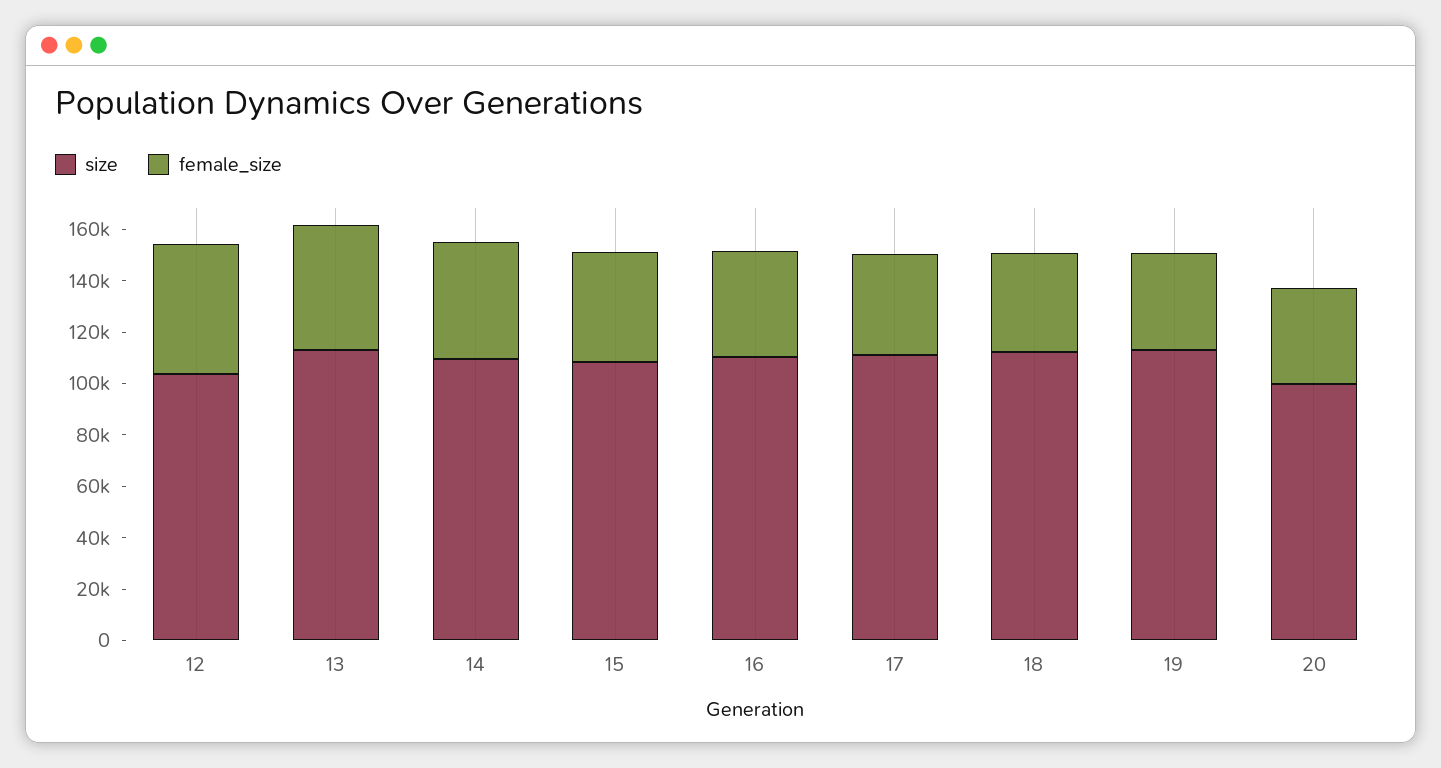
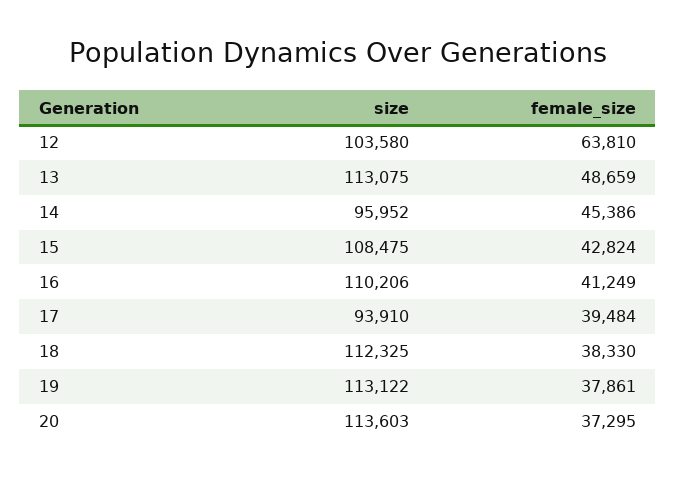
  {
    "size": {
      "12": 103580,
      "13": 113075,
-     "14": 110000,
+     "14": 95952,
      "15": 108475,
      "16": 110206,
-     "17": 110000,
+     "17": 93910,
      "18": 112325,
      "19": 113122,
-     "20": 100000
+     "20": 113603
    },
    "female_size": {
-     "12": 50000,
+     "12": 63810,
      "13": 48659,
      "14": 45386,
      "15": 42824,
      "16": 41249,
      "17": 39484,
      "18": 38330,
      "19": 37861,
      "20": 37295
    }
  }

